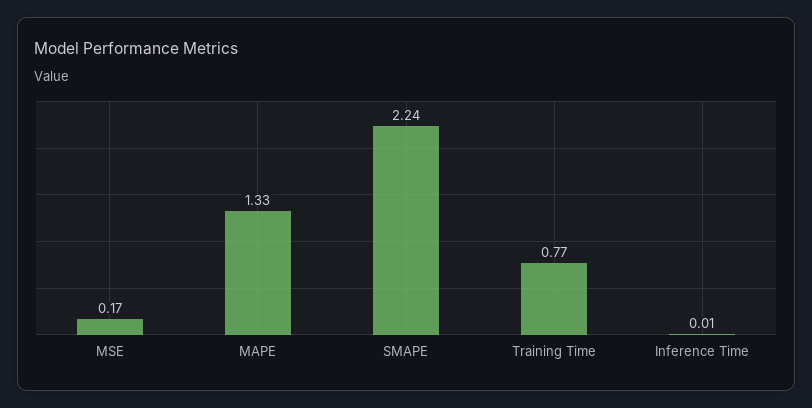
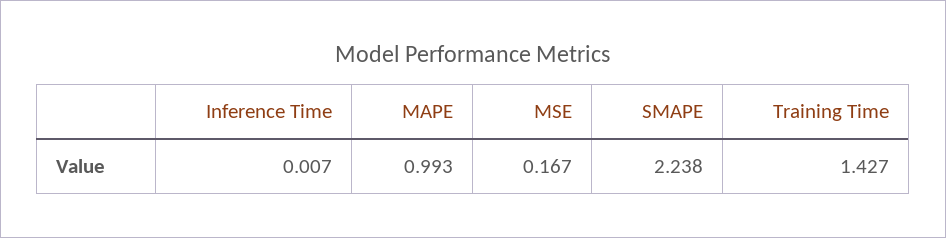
  {
    "MSE": 0.167,
-   "MAPE": 1.33,
+   "MAPE": 0.993,
    "SMAPE": 2.238,
-   "Training Time": 0.77,
+   "Training Time": 1.427,
    "Inference Time": 0.007
  }

